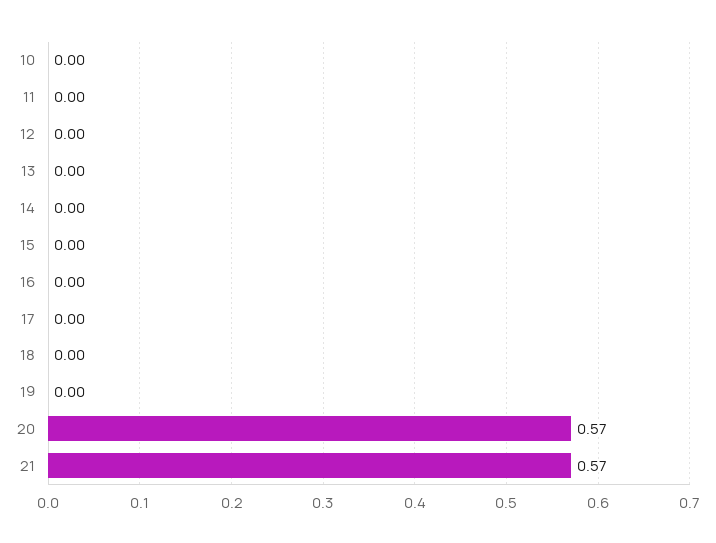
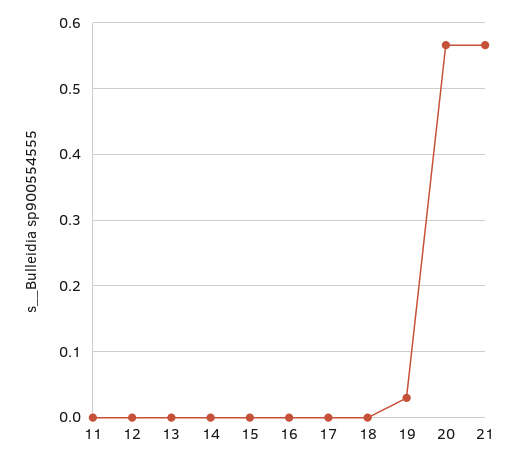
  {
-   "10": 0,
    "11": 0,
    "12": 0,
    "13": 0,
    "14": 0,
    "15": 0,
    "16": 0,
    "17": 0,
    "18": 0,
-   "19": 0,
+   "19": 0.03,
    "20": 0.57,
    "21": 0.57
  }

